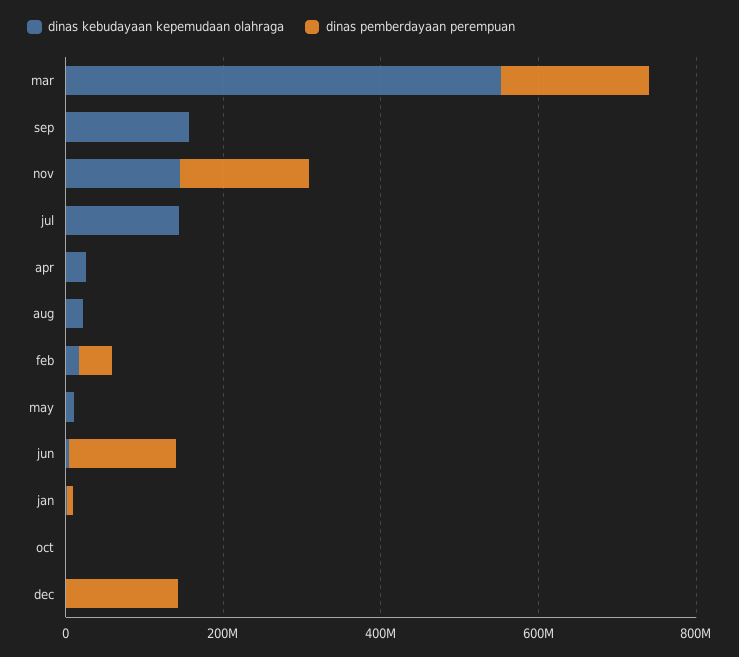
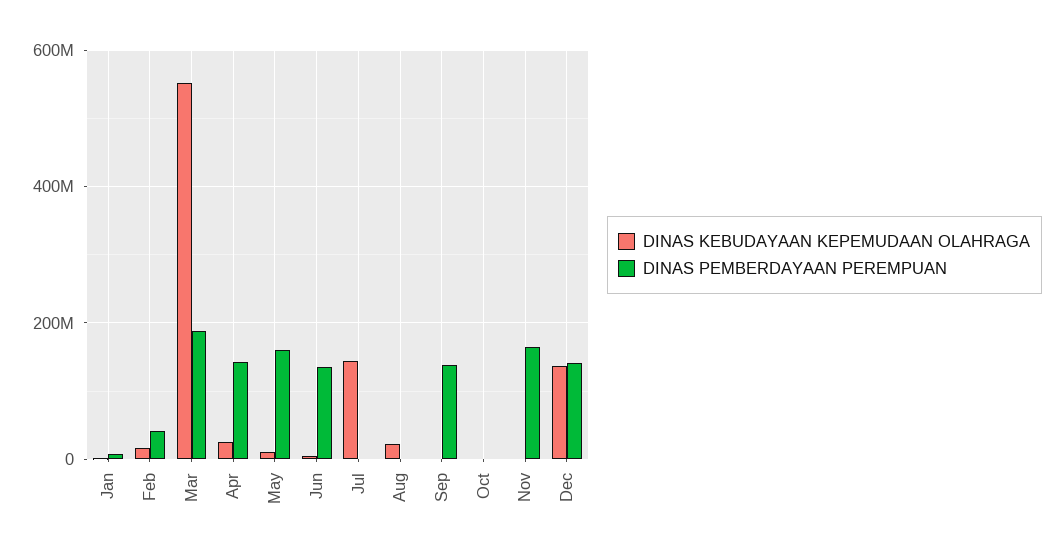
  {
    "dinas kebudayaan kepemudaan olahraga": {
      "mar": 560000000,
-     "sep": 150000000,
+     "sep": 0,
-     "nov": 150000000,
+     "nov": 0,
      "jul": 140000000,
      "apr": 20000000,
      "aug": 20000000,
      "feb": 20000000,
      "may": 20000000,
      "jun": 0,
      "jan": 0,
      "oct": 0,
-     "dec": 0
+     "dec": 140000000
    },
    "dinas pemberdayaan perempuan": {
      "mar": 180000000,
-     "sep": 0,
+     "sep": 140000000,
      "nov": 160000000,
      "jul": 0,
-     "apr": 0,
+     "apr": 140000000,
      "aug": 0,
      "feb": 40000000,
-     "may": 0,
+     "may": 160000000,
      "jun": 140000000,
      "jan": 0,
      "oct": 0,
      "dec": 140000000
    }
  }

